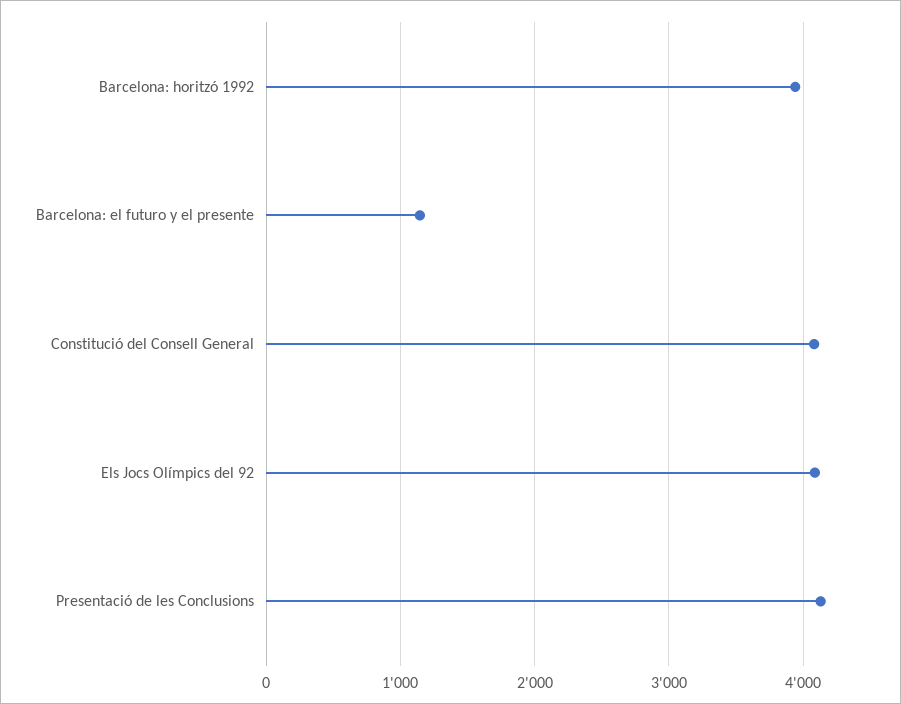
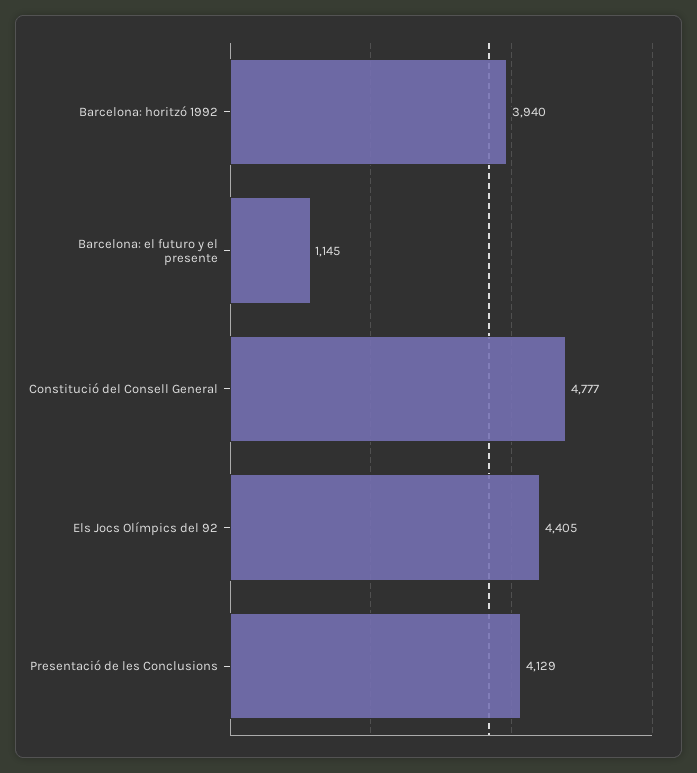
  {
    "Barcelona: horitzó 1992": 3940,
    "Barcelona: el futuro y el presente": 1145,
-   "Constitució del Consell General": 4100,
+   "Constitució del Consell General": 4777,
-   "Els Jocs Olímpics del 92": 4100,
+   "Els Jocs Olímpics del 92": 4405,
    "Presentació de les Conclusions": 4129
  }

